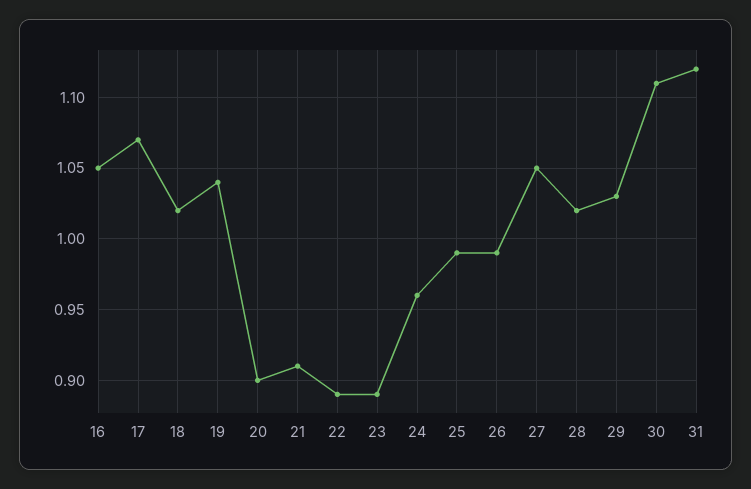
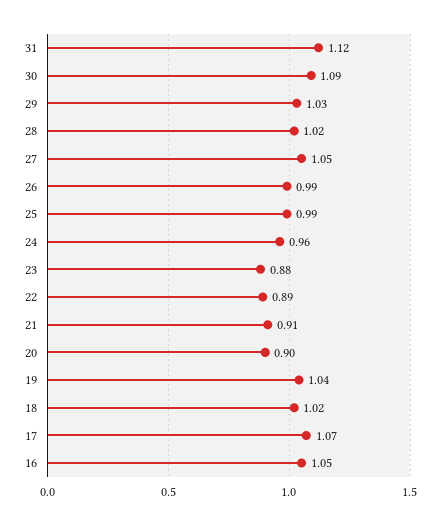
  {
    "16": 1.05,
    "17": 1.07,
    "18": 1.02,
    "19": 1.04,
    "20": 0.9,
    "21": 0.91,
    "22": 0.89,
-   "23": 0.89,
+   "23": 0.88,
    "24": 0.96,
    "25": 0.99,
    "26": 0.99,
    "27": 1.05,
    "28": 1.02,
    "29": 1.03,
-   "30": 1.11,
+   "30": 1.09,
    "31": 1.12
  }

